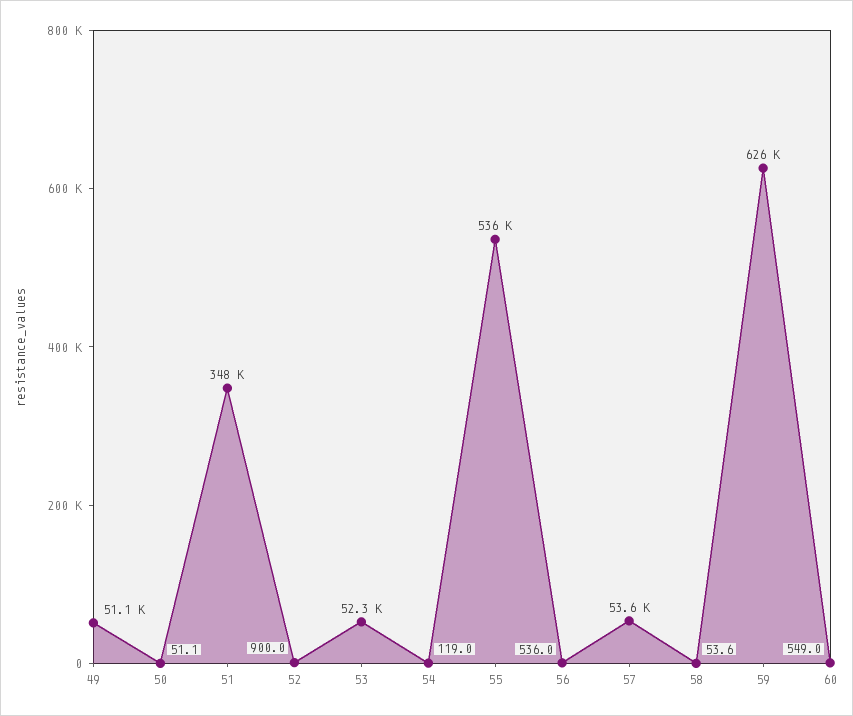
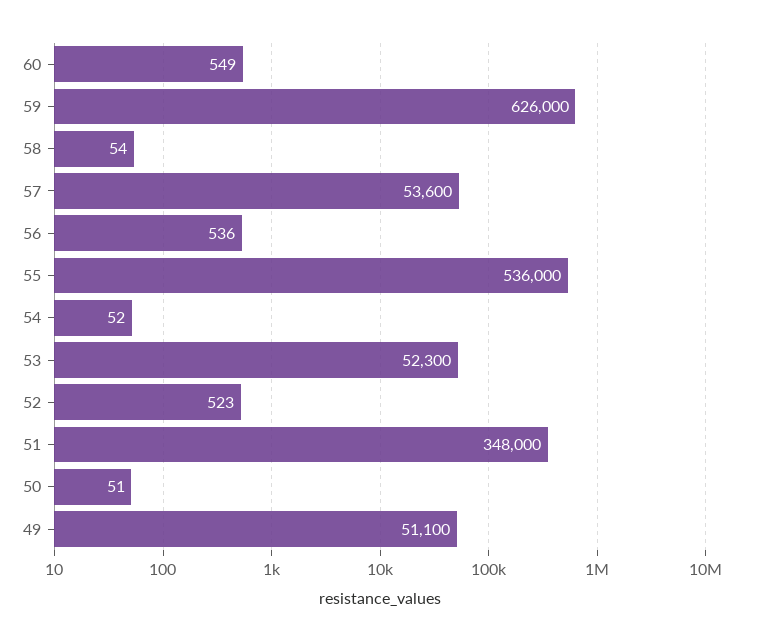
  {
    "49": 51100,
    "50": 51.1,
    "51": 348000,
-   "52": 900,
+   "52": 523,
    "53": 52300,
-   "54": 119,
+   "54": 52,
    "55": 536000,
    "56": 536,
    "57": 53600,
    "58": 53.6,
    "59": 626000,
    "60": 549
  }

